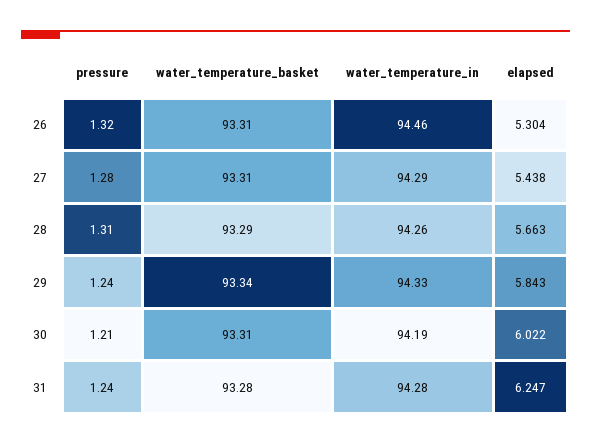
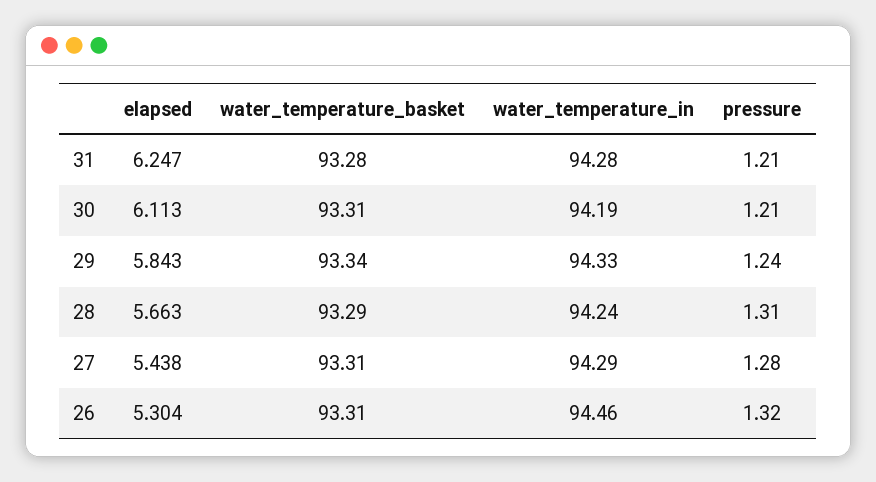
  {
    "pressure": {
      "26": 1.32,
      "27": 1.28,
      "28": 1.31,
      "29": 1.24,
      "30": 1.21,
-     "31": 1.24
+     "31": 1.21
    },
    "water_temperature_basket": {
      "26": 93.31,
      "27": 93.31,
      "28": 93.29,
      "29": 93.34,
      "30": 93.31,
      "31": 93.28
    },
    "water_temperature_in": {
      "26": 94.46,
      "27": 94.29,
-     "28": 94.26,
+     "28": 94.24,
      "29": 94.33,
      "30": 94.19,
      "31": 94.28
    },
    "elapsed": {
      "26": 5.304,
      "27": 5.438,
      "28": 5.663,
      "29": 5.843,
-     "30": 6.022,
+     "30": 6.113,
      "31": 6.247
    }
  }

